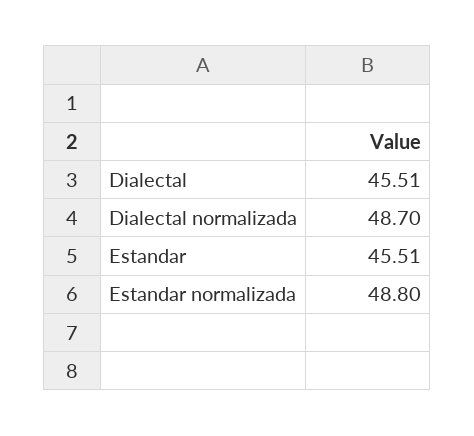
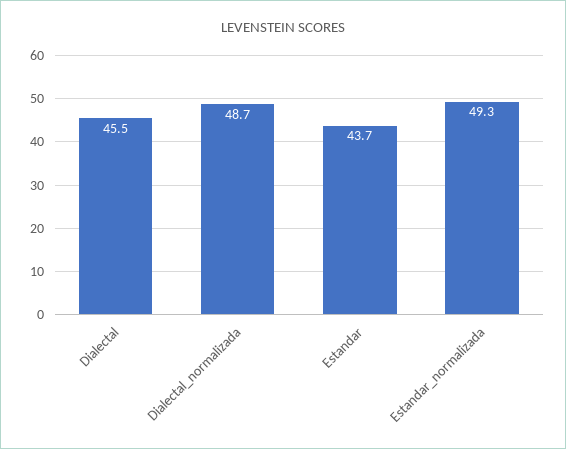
  {
    "Dialectal": 45.51,
    "Dialectal normalizada": 48.7,
-   "Estandar": 45.51,
+   "Estandar": 43.7,
-   "Estandar normalizada": 48.8
+   "Estandar normalizada": 49.3
  }

